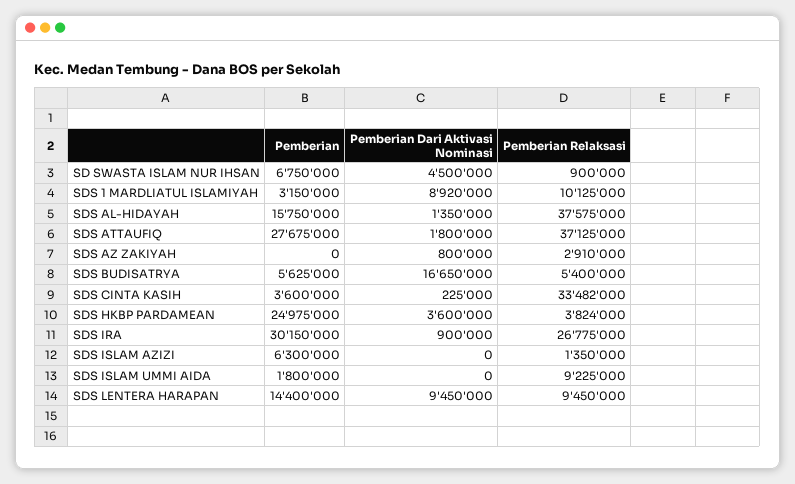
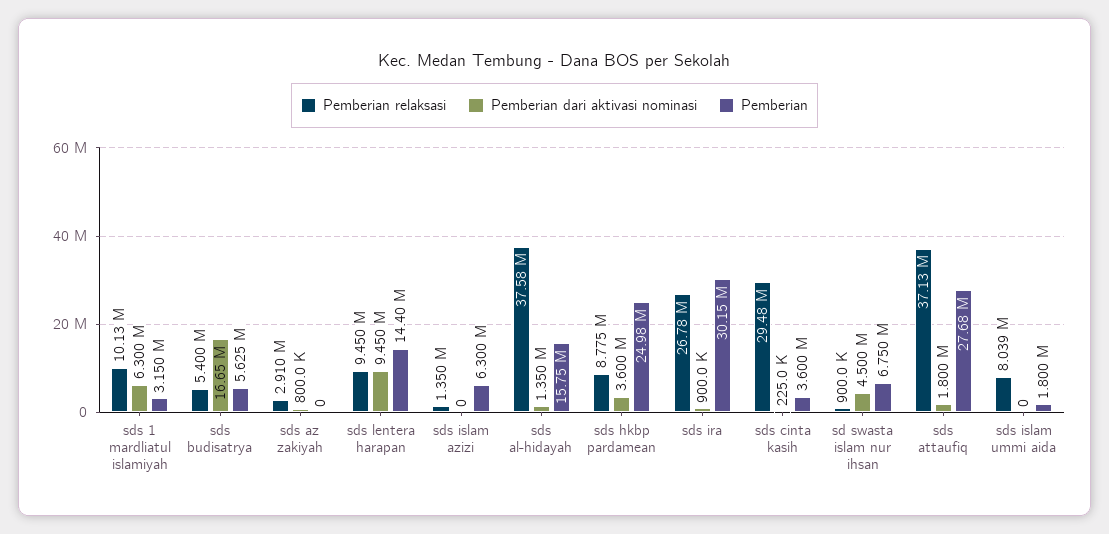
  {
    "Pemberian": {
      "SD SWASTA ISLAM NUR IHSAN": 6750000,
      "SDS 1 MARDLIATUL ISLAMIYAH": 3150000,
      "SDS AL-HIDAYAH": 15750000,
      "SDS ATTAUFIQ": 27675000,
      "SDS AZ ZAKIYAH": 0,
      "SDS BUDISATRYA": 5625000,
      "SDS CINTA KASIH": 3600000,
      "SDS HKBP PARDAMEAN": 24975000,
      "SDS IRA": 30150000,
      "SDS ISLAM AZIZI": 6300000,
      "SDS ISLAM UMMI AIDA": 1800000,
      "SDS LENTERA HARAPAN": 14400000
    },
    "Pemberian Dari Aktivasi Nominasi": {
      "SD SWASTA ISLAM NUR IHSAN": 4500000,
-     "SDS 1 MARDLIATUL ISLAMIYAH": 8920000,
+     "SDS 1 MARDLIATUL ISLAMIYAH": 6300000,
      "SDS AL-HIDAYAH": 1350000,
      "SDS ATTAUFIQ": 1800000,
      "SDS AZ ZAKIYAH": 800000,
      "SDS BUDISATRYA": 16650000,
      "SDS CINTA KASIH": 225000,
      "SDS HKBP PARDAMEAN": 3600000,
      "SDS IRA": 900000,
      "SDS ISLAM AZIZI": 0,
      "SDS ISLAM UMMI AIDA": 0,
      "SDS LENTERA HARAPAN": 9450000
    },
    "Pemberian Relaksasi": {
      "SD SWASTA ISLAM NUR IHSAN": 900000,
      "SDS 1 MARDLIATUL ISLAMIYAH": 10125000,
      "SDS AL-HIDAYAH": 37575000,
      "SDS ATTAUFIQ": 37125000,
      "SDS AZ ZAKIYAH": 2910000,
      "SDS BUDISATRYA": 5400000,
-     "SDS CINTA KASIH": 33482000,
+     "SDS CINTA KASIH": 29480000,
-     "SDS HKBP PARDAMEAN": 3824000,
+     "SDS HKBP PARDAMEAN": 8775000,
      "SDS IRA": 26775000,
      "SDS ISLAM AZIZI": 1350000,
-     "SDS ISLAM UMMI AIDA": 9225000,
+     "SDS ISLAM UMMI AIDA": 8039000,
      "SDS LENTERA HARAPAN": 9450000
    }
  }

